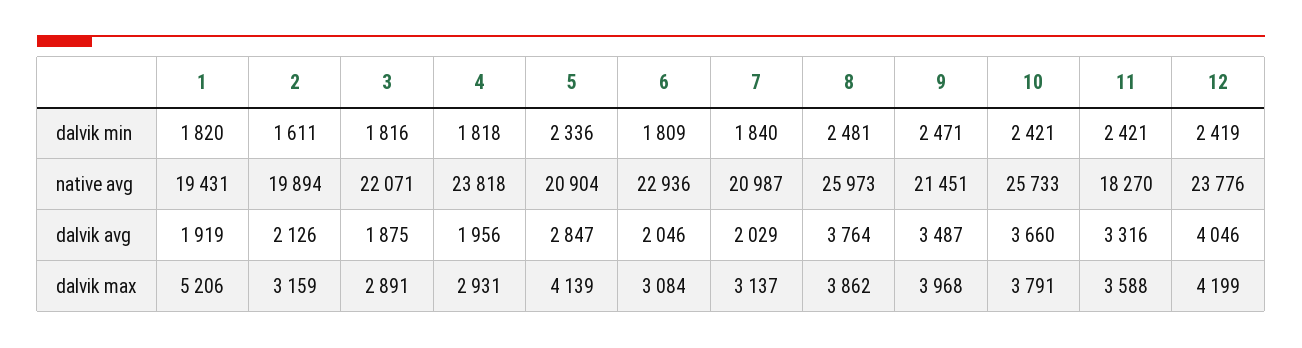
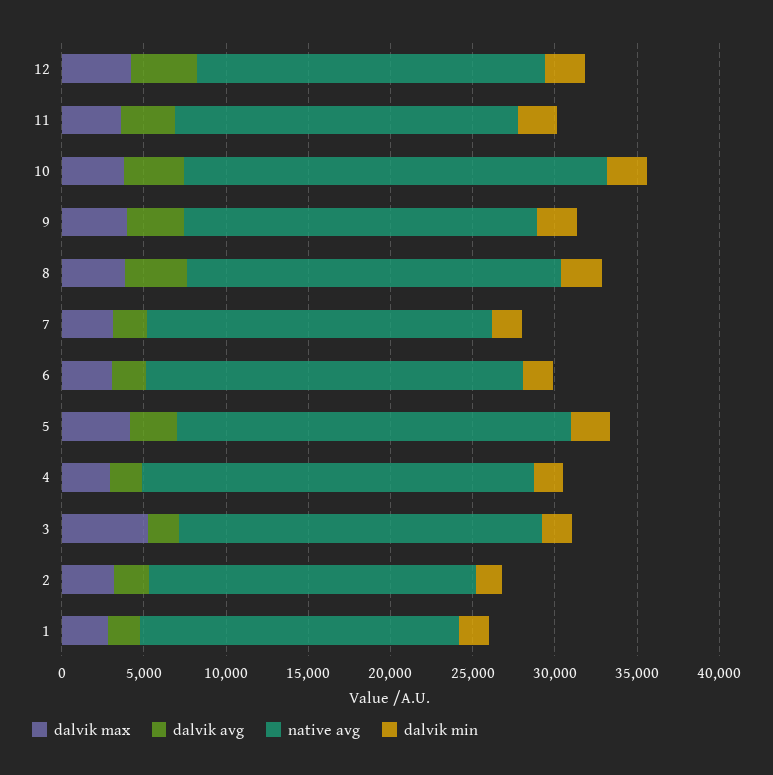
  {
    "dalvik min": {
      "1": 1820,
      "2": 1611,
      "3": 1816,
      "4": 1818,
      "5": 2336,
      "6": 1809,
      "7": 1840,
      "8": 2481,
      "9": 2471,
      "10": 2421,
      "11": 2421,
      "12": 2419
    },
    "native avg": {
      "1": 19431,
      "2": 19894,
      "3": 22071,
      "4": 23818,
-     "5": 20904,
+     "5": 24000,
      "6": 22936,
      "7": 20987,
-     "8": 25973,
+     "8": 23000,
      "9": 21451,
      "10": 25733,
-     "11": 18270,
+     "11": 21000,
-     "12": 23776
+     "12": 21000
    },
    "dalvik avg": {
      "1": 1919,
      "2": 2126,
      "3": 1875,
      "4": 1956,
      "5": 2847,
      "6": 2046,
      "7": 2029,
      "8": 3764,
      "9": 3487,
      "10": 3660,
      "11": 3316,
      "12": 4046
    },
    "dalvik max": {
-     "1": 5206,
+     "1": 3000,
      "2": 3159,
-     "3": 2891,
+     "3": 5000,
      "4": 2931,
      "5": 4139,
      "6": 3084,
      "7": 3137,
      "8": 3862,
      "9": 3968,
      "10": 3791,
      "11": 3588,
      "12": 4199
    }
  }

